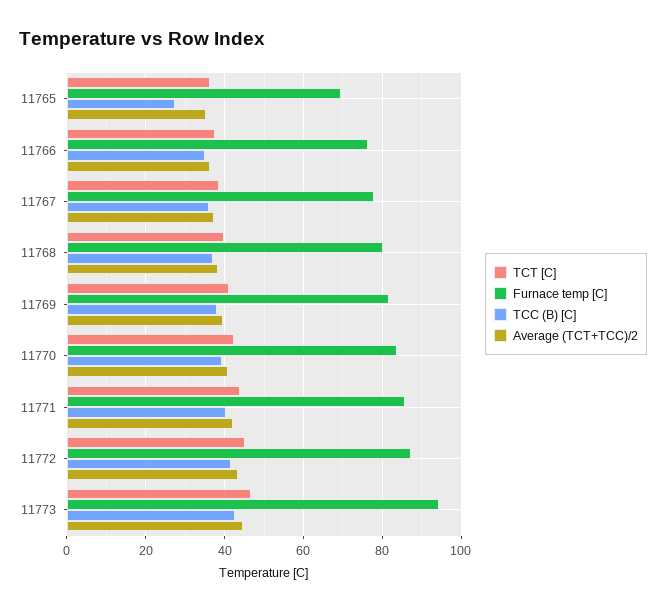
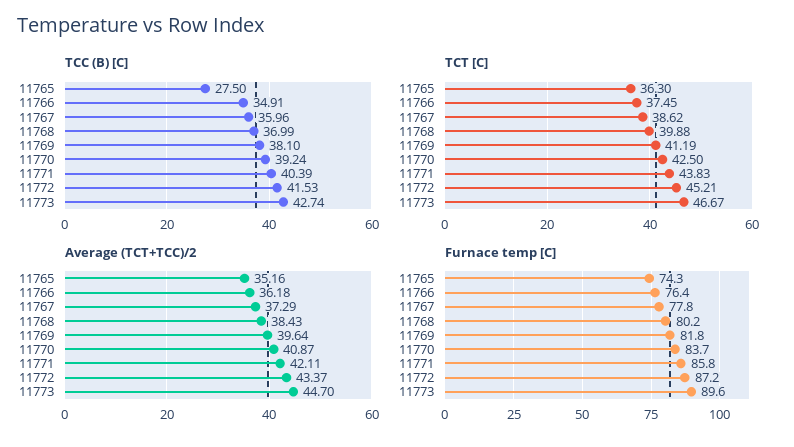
  {
    "TCT [C]": {
      "11765": 36.3,
      "11766": 37.45,
      "11767": 38.62,
      "11768": 39.88,
      "11769": 41.19,
      "11770": 42.5,
      "11771": 43.83,
      "11772": 45.21,
      "11773": 46.67
    },
    "Furnace temp [C]": {
-     "11765": 70,
+     "11765": 74.3,
      "11766": 76.4,
      "11767": 77.8,
      "11768": 80.2,
      "11769": 81.8,
      "11770": 83.7,
      "11771": 85.8,
      "11772": 87.2,
-     "11773": 94
+     "11773": 89.6
    },
    "TCC (B) [C]": {
      "11765": 27.5,
      "11766": 34.91,
      "11767": 35.96,
      "11768": 36.99,
      "11769": 38.1,
      "11770": 39.24,
      "11771": 40.39,
      "11772": 41.53,
      "11773": 42.74
    },
    "Average (TCT+TCC)/2": {
      "11765": 35.16,
      "11766": 36.18,
      "11767": 37.29,
      "11768": 38.43,
      "11769": 39.64,
      "11770": 40.87,
      "11771": 42.11,
      "11772": 43.37,
      "11773": 44.7
    }
  }

